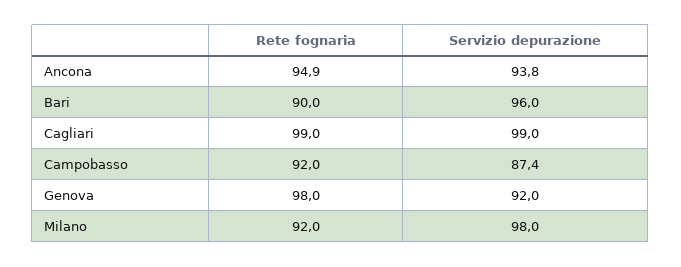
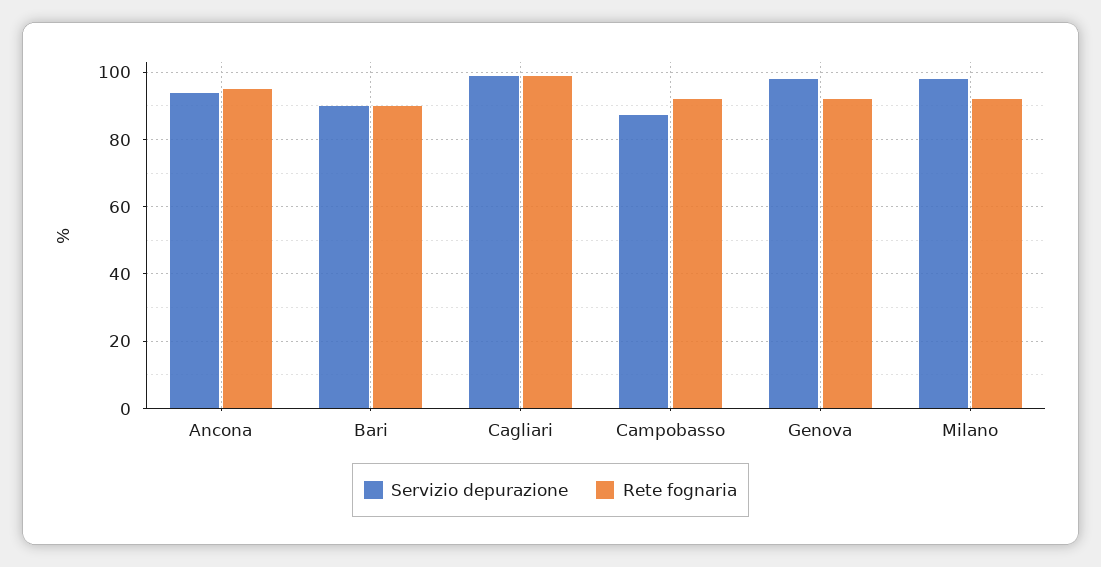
  {
    "Rete fognaria": {
      "Ancona": 94.9,
      "Bari": 90,
      "Cagliari": 99,
      "Campobasso": 92,
-     "Genova": 98,
+     "Genova": 92,
      "Milano": 92
    },
    "Servizio depurazione": {
      "Ancona": 93.8,
-     "Bari": 96,
+     "Bari": 90,
      "Cagliari": 99,
      "Campobasso": 87.4,
-     "Genova": 92,
+     "Genova": 98,
      "Milano": 98
    }
  }

